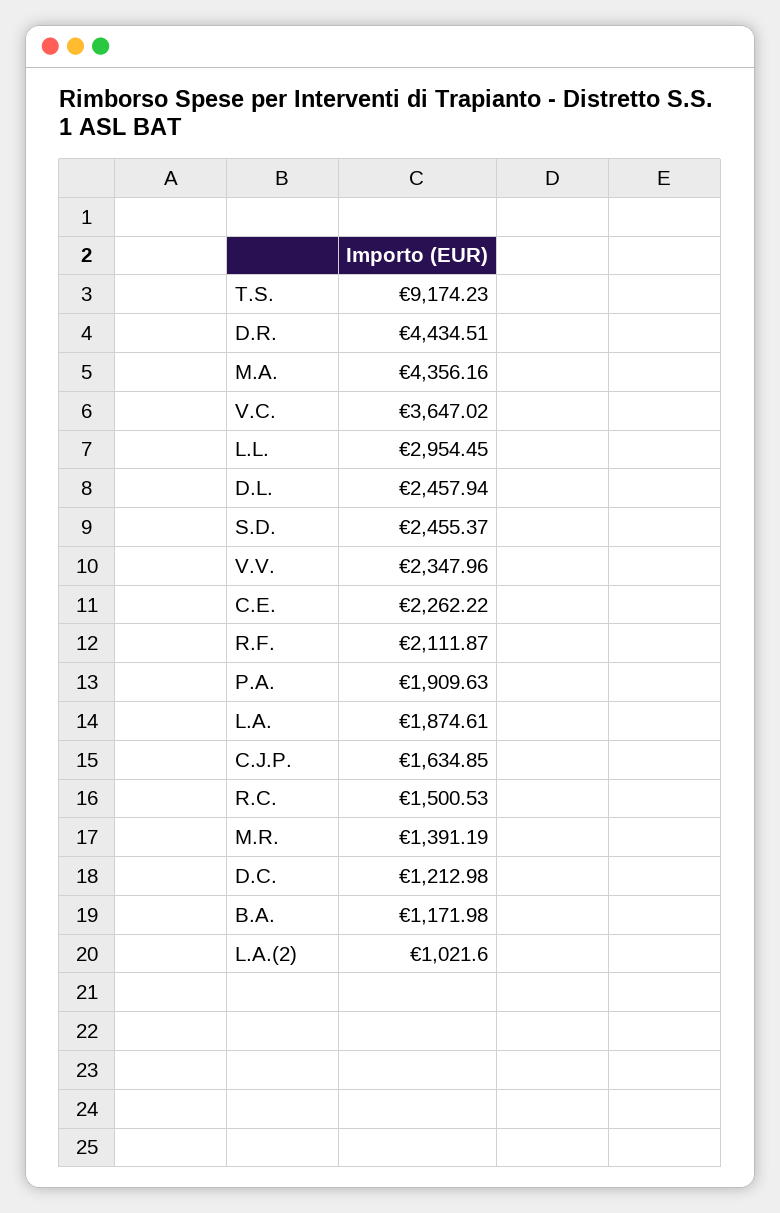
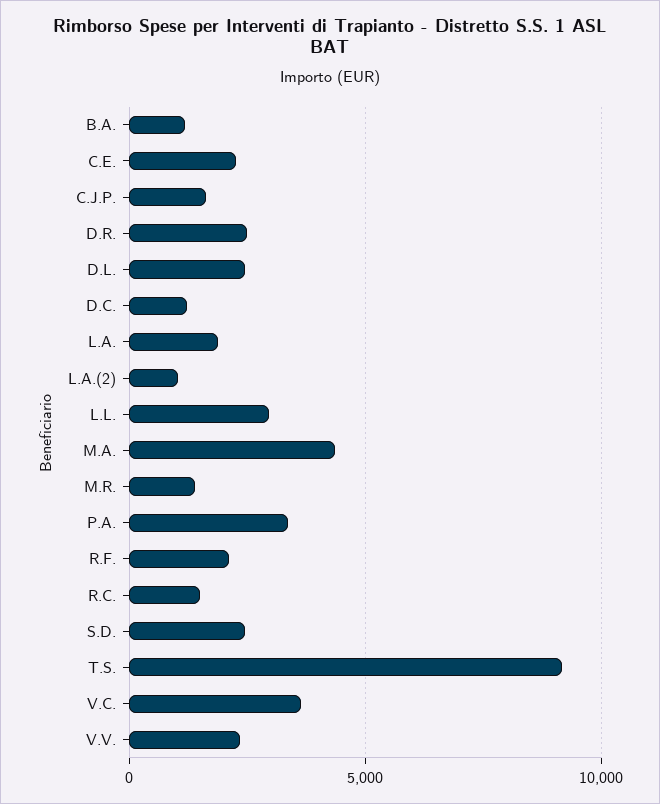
  {
    "T.S.": 9174.23,
-   "D.R.": 4434.51,
+   "D.R.": 2500,
    "M.A.": 4356.16,
    "V.C.": 3647.02,
    "L.L.": 2954.45,
    "D.L.": 2457.94,
    "S.D.": 2455.37,
    "V.V.": 2347.96,
    "C.E.": 2262.22,
    "R.F.": 2111.87,
-   "P.A.": 1909.63,
+   "P.A.": 3500,
    "L.A.": 1874.61,
    "C.J.P.": 1634.85,
    "R.C.": 1500.53,
    "M.R.": 1391.19,
    "D.C.": 1212.98,
    "B.A.": 1171.98,
    "L.A.(2)": 1021.6
  }

